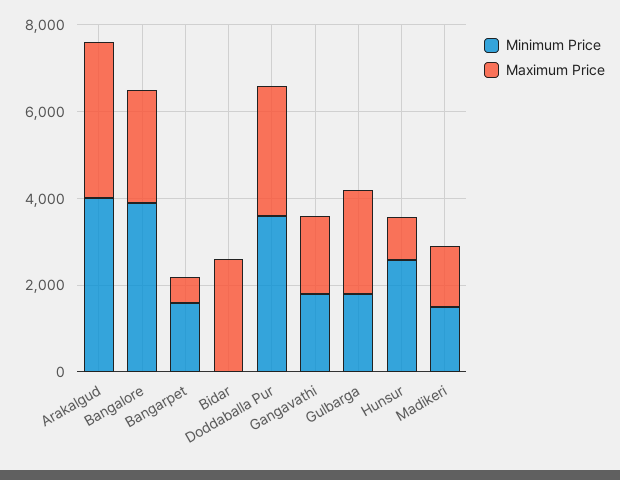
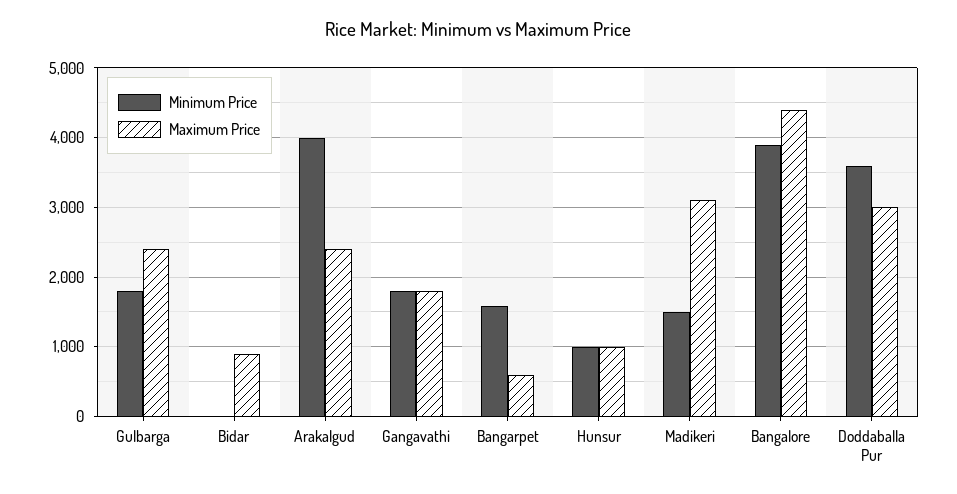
  {
    "Minimum Price": {
      "Arakalgud": 4000,
      "Bangalore": 3900,
      "Bangarpet": 1600,
      "Bidar": 0,
      "Doddaballa Pur": 3600,
      "Gangavathi": 1800,
      "Gulbarga": 1800,
-     "Hunsur": 2500,
+     "Hunsur": 1000,
      "Madikeri": 1500
    },
    "Maximum Price": {
-     "Arakalgud": 3500,
+     "Arakalgud": 2400,
-     "Bangalore": 2500,
+     "Bangalore": 4400,
      "Bangarpet": 600,
-     "Bidar": 2500,
+     "Bidar": 900,
      "Doddaballa Pur": 3000,
      "Gangavathi": 1800,
      "Gulbarga": 2400,
      "Hunsur": 1000,
-     "Madikeri": 1500
+     "Madikeri": 3100
    }
  }

